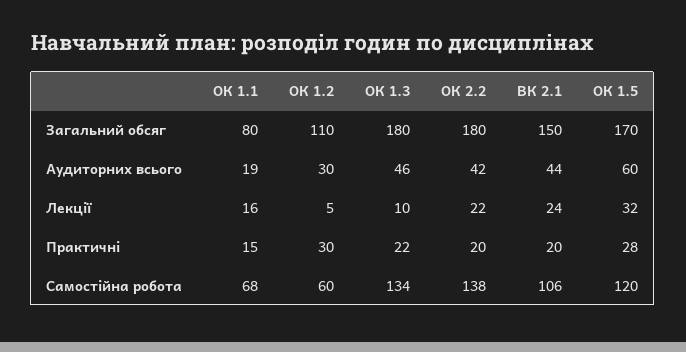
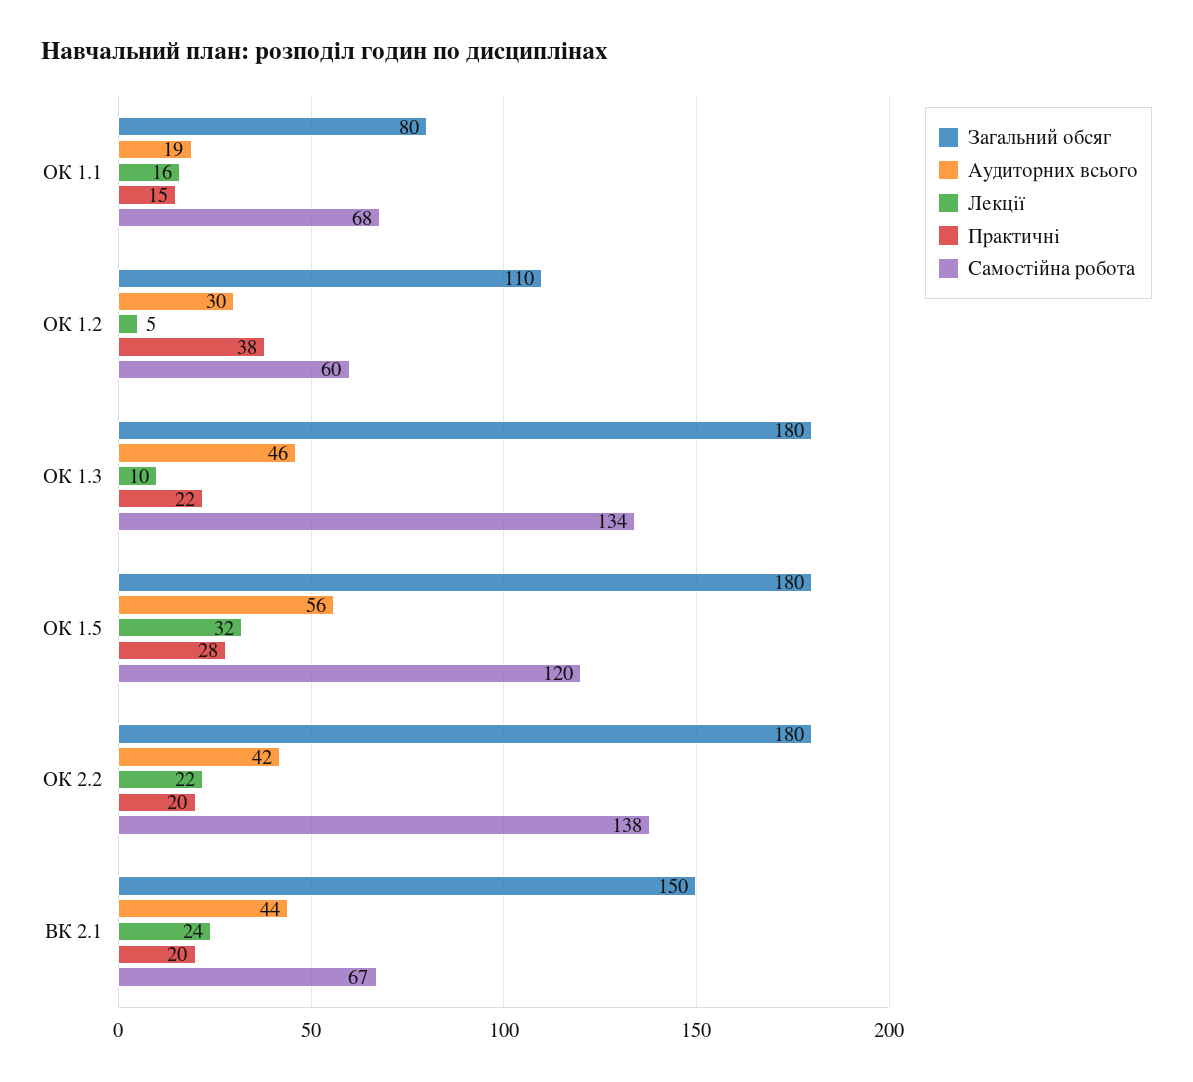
  {
    "Загальний обсяг": {
      "ОК 1.1": 80,
      "ОК 1.2": 110,
      "ОК 1.3": 180,
      "ОК 2.2": 180,
      "ВК 2.1": 150,
-     "ОК 1.5": 170
+     "ОК 1.5": 180
    },
    "Аудиторних всього": {
      "ОК 1.1": 19,
      "ОК 1.2": 30,
      "ОК 1.3": 46,
      "ОК 2.2": 42,
      "ВК 2.1": 44,
-     "ОК 1.5": 60
+     "ОК 1.5": 56
    },
    "Лекції": {
      "ОК 1.1": 16,
      "ОК 1.2": 5,
      "ОК 1.3": 10,
      "ОК 2.2": 22,
      "ВК 2.1": 24,
      "ОК 1.5": 32
    },
    "Практичні": {
      "ОК 1.1": 15,
-     "ОК 1.2": 30,
+     "ОК 1.2": 38,
      "ОК 1.3": 22,
      "ОК 2.2": 20,
      "ВК 2.1": 20,
      "ОК 1.5": 28
    },
    "Самостійна робота": {
      "ОК 1.1": 68,
      "ОК 1.2": 60,
      "ОК 1.3": 134,
      "ОК 2.2": 138,
-     "ВК 2.1": 106,
+     "ВК 2.1": 67,
      "ОК 1.5": 120
    }
  }

